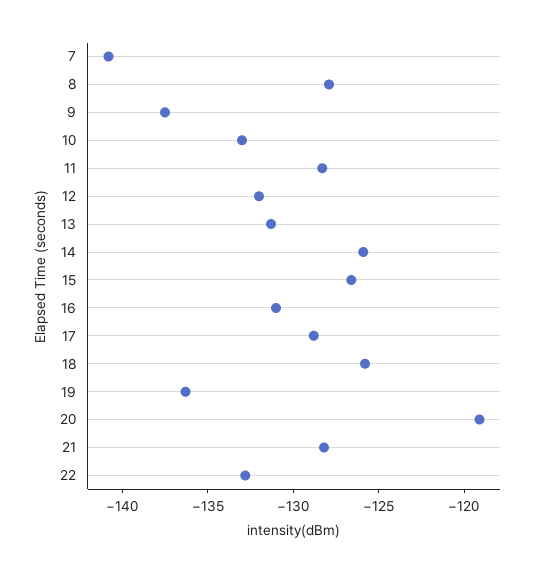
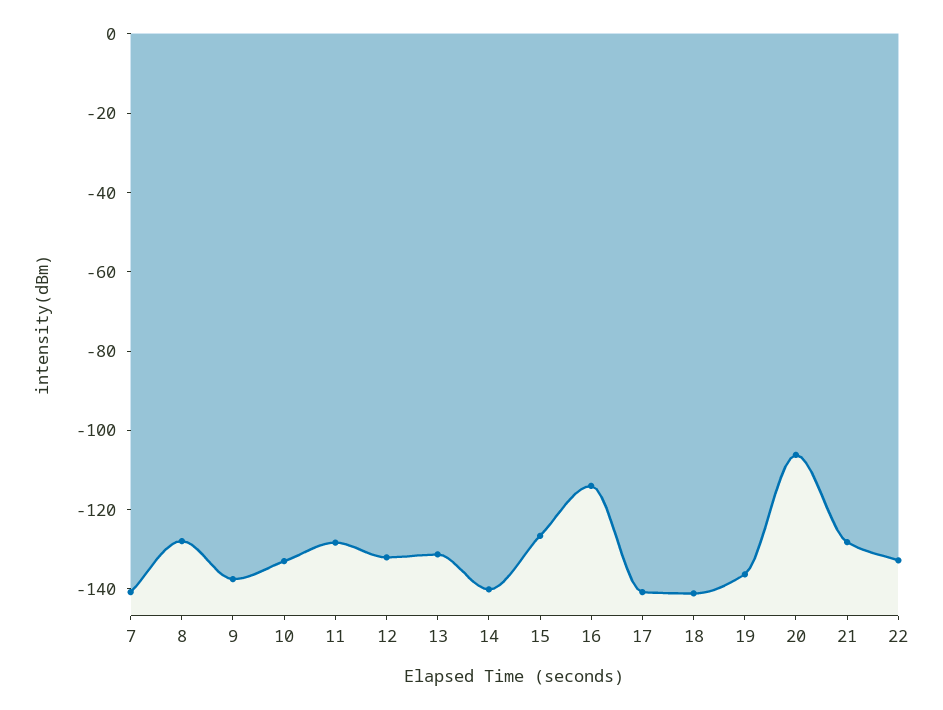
  {
    "7": -141,
    "8": -128,
    "9": -138,
    "10": -133,
    "11": -128,
    "12": -132,
    "13": -131,
-   "14": -126,
+   "14": -140,
    "15": -127,
-   "16": -131,
+   "16": -115,
-   "17": -129,
+   "17": -140,
-   "18": -126,
+   "18": -140,
    "19": -136,
-   "20": -119,
+   "20": -105,
    "21": -128,
    "22": -133
  }

